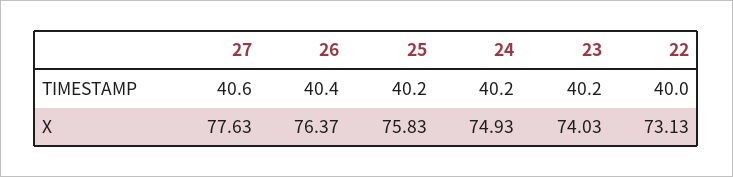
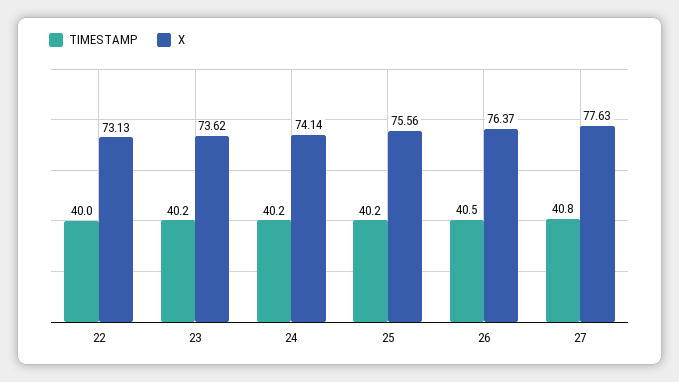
  {
    "TIMESTAMP": {
-     "27": 40.6,
+     "27": 40.8,
-     "26": 40.4,
+     "26": 40.5,
      "25": 40.2,
      "24": 40.2,
      "23": 40.2,
      "22": 40
    },
    "X": {
      "27": 77.63,
      "26": 76.37,
-     "25": 75.83,
+     "25": 75.56,
-     "24": 74.93,
+     "24": 74.14,
-     "23": 74.03,
+     "23": 73.62,
      "22": 73.13
    }
  }

